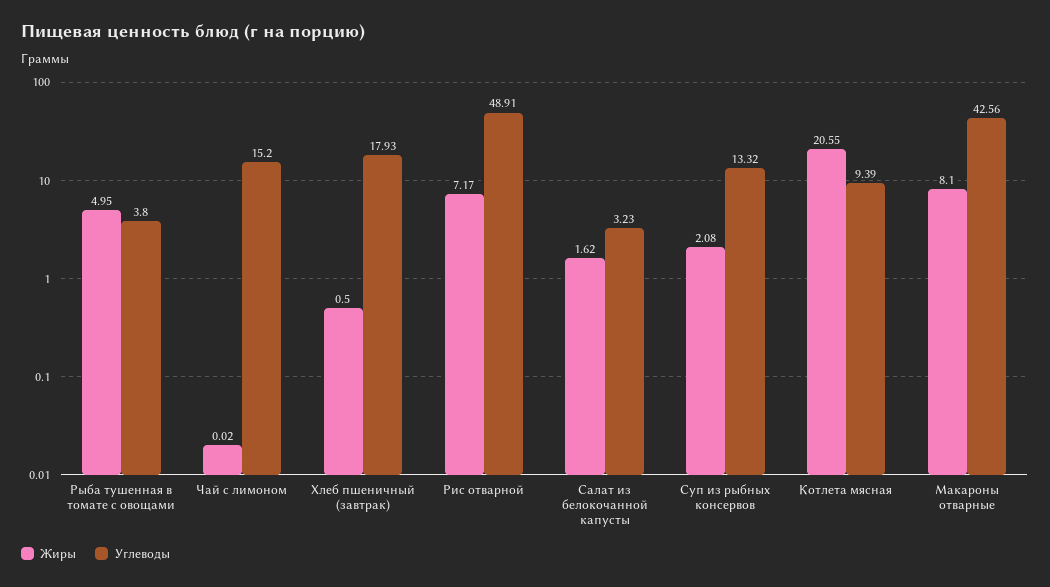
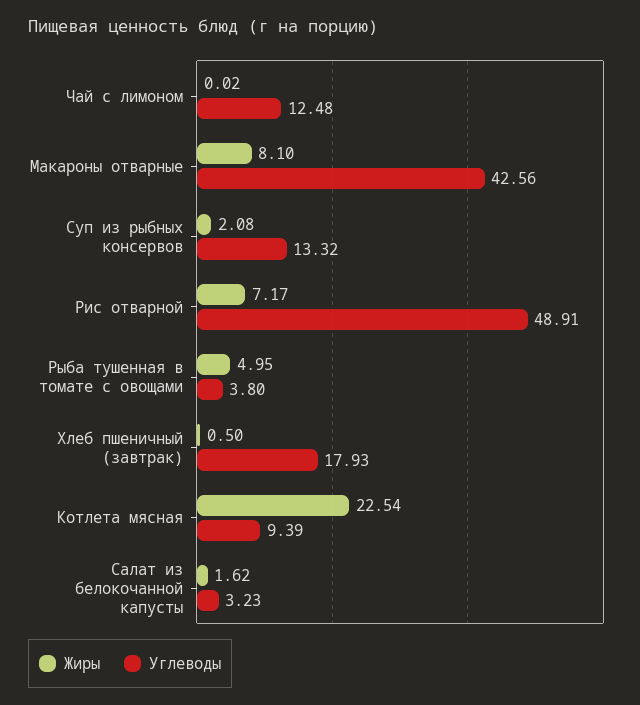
  {
    "Жиры": {
      "Рыба тушенная в томате с овощами": 4.95,
      "Чай с лимоном": 0.02,
      "Хлеб пшеничный (завтрак)": 0.5,
      "Рис отварной": 7.17,
      "Салат из белокочанной капусты": 1.62,
      "Суп из рыбных консервов": 2.08,
-     "Котлета мясная": 20.55,
+     "Котлета мясная": 22.54,
      "Макароны отварные": 8.1
    },
    "Углеводы": {
      "Рыба тушенная в томате с овощами": 3.8,
-     "Чай с лимоном": 15.2,
+     "Чай с лимоном": 12.48,
      "Хлеб пшеничный (завтрак)": 17.93,
      "Рис отварной": 48.91,
      "Салат из белокочанной капусты": 3.23,
      "Суп из рыбных консервов": 13.32,
      "Котлета мясная": 9.39,
      "Макароны отварные": 42.56
    }
  }

